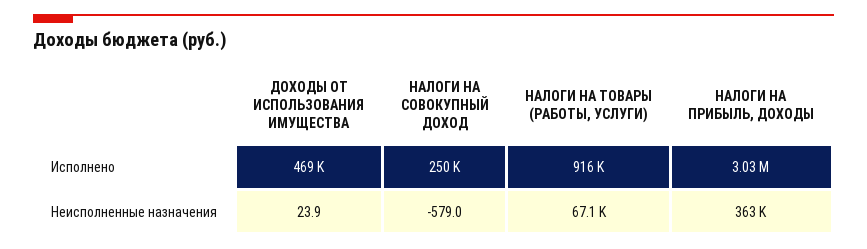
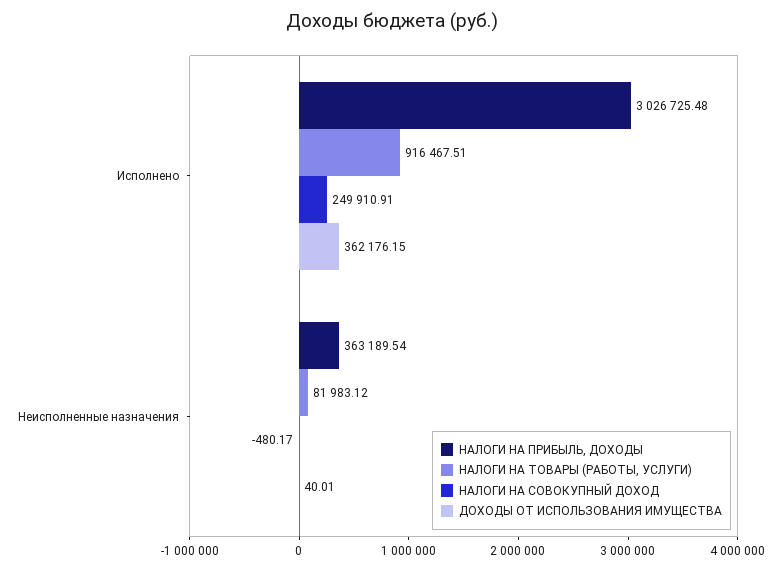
  {
    "ДОХОДЫ ОТ ИСПОЛЬЗОВАНИЯ ИМУЩЕСТВА": {
-     "Исполнено": 469000,
+     "Исполнено": 362176.15,
-     "Неисполненные назначения": 23.9
+     "Неисполненные назначения": 40.01
    },
    "НАЛОГИ НА СОВОКУПНЫЙ ДОХОД": {
      "Исполнено": 249910.91,
-     "Неисполненные назначения": -579
+     "Неисполненные назначения": -480.17
    },
    "НАЛОГИ НА ТОВАРЫ (РАБОТЫ, УСЛУГИ)": {
      "Исполнено": 916467.51,
-     "Неисполненные назначения": 67100
+     "Неисполненные назначения": 81983.12
    },
    "НАЛОГИ НА ПРИБЫЛЬ, ДОХОДЫ": {
      "Исполнено": 3026725.48,
      "Неисполненные назначения": 363189.54
    }
  }

